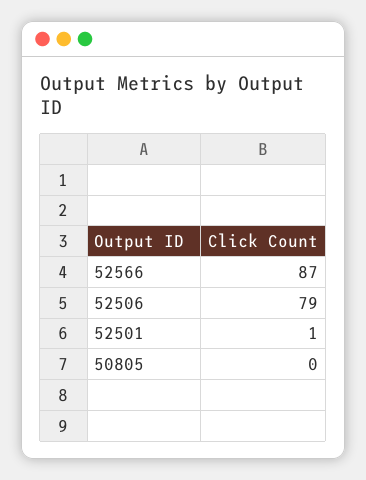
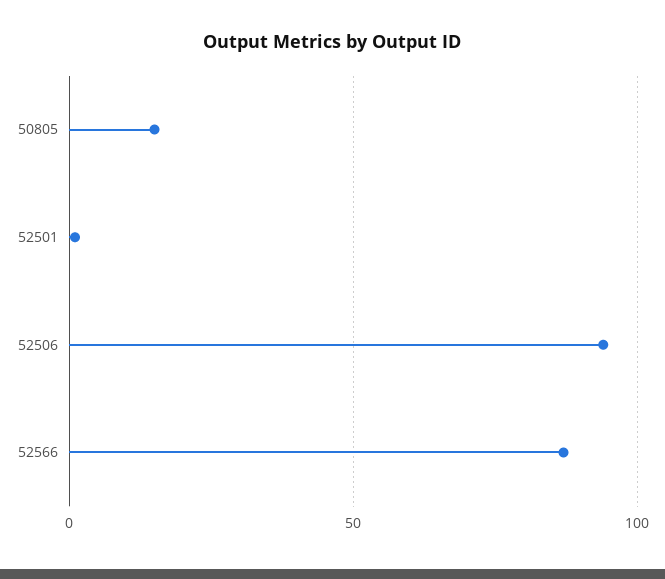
  {
    "52566": 87,
-   "52506": 79,
+   "52506": 95,
    "52501": 1,
-   "50805": 0
+   "50805": 15
  }

